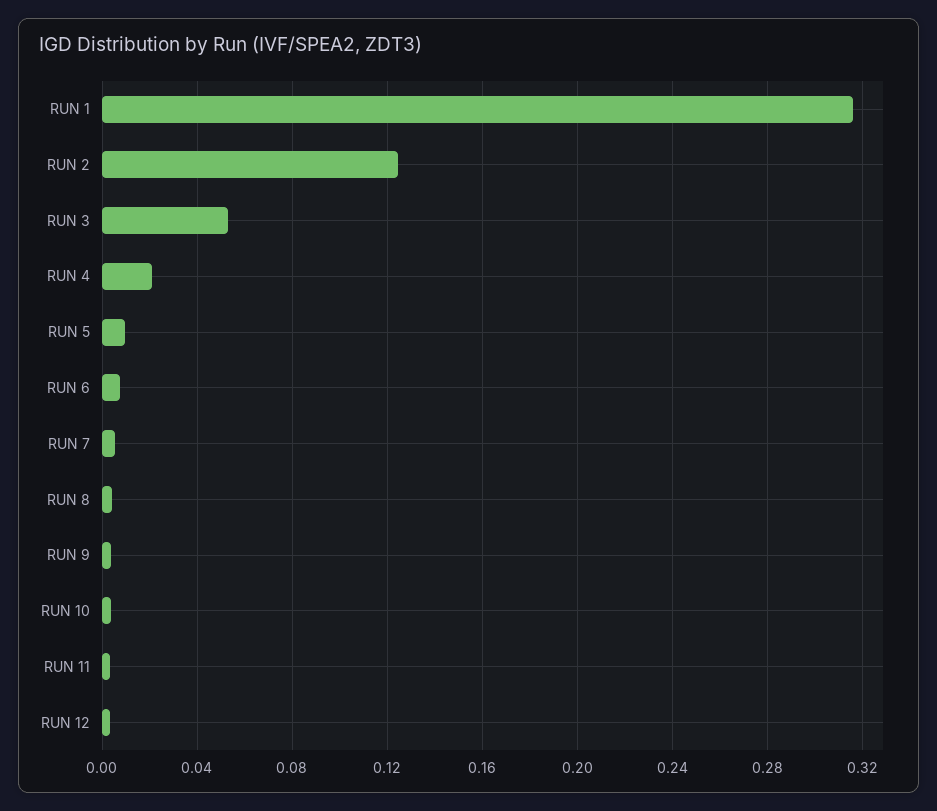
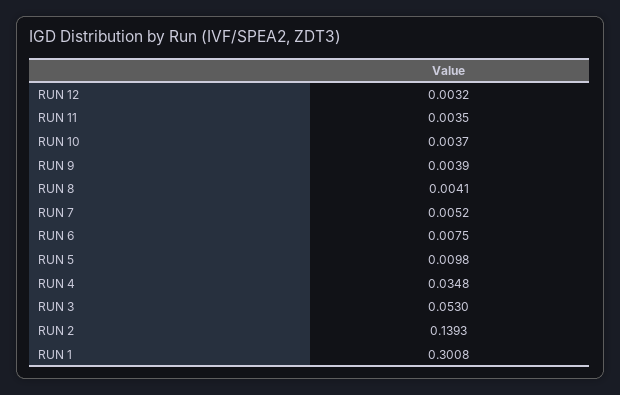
  {
-   "RUN 1": 0.315,
+   "RUN 1": 0.3008,
-   "RUN 2": 0.125,
+   "RUN 2": 0.1393,
    "RUN 3": 0.053,
-   "RUN 4": 0.02,
+   "RUN 4": 0.0348,
    "RUN 5": 0.0098,
    "RUN 6": 0.0075,
    "RUN 7": 0.0052,
    "RUN 8": 0.0041,
    "RUN 9": 0.0039,
    "RUN 10": 0.0037,
    "RUN 11": 0.0035,
    "RUN 12": 0.0032
  }

